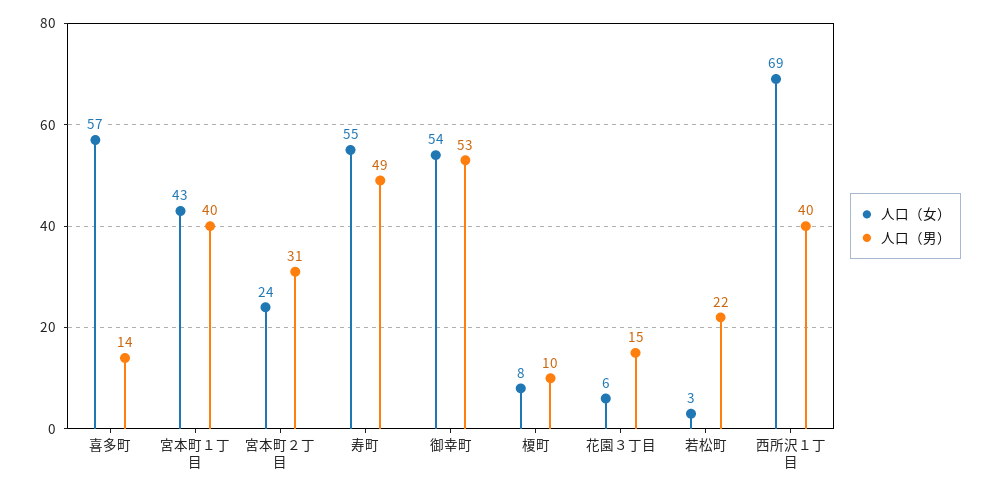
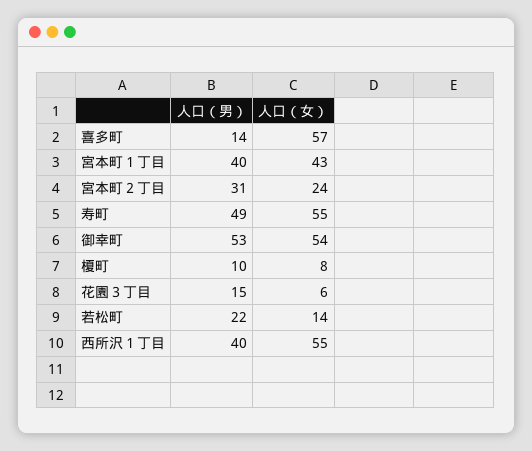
  {
    "人口（女）": {
      "喜多町": 57,
      "宮本町１丁目": 43,
      "宮本町２丁目": 24,
      "寿町": 55,
      "御幸町": 54,
      "榎町": 8,
      "花園３丁目": 6,
-     "若松町": 3,
+     "若松町": 14,
-     "西所沢１丁目": 69
+     "西所沢１丁目": 55
    },
    "人口（男）": {
      "喜多町": 14,
      "宮本町１丁目": 40,
      "宮本町２丁目": 31,
      "寿町": 49,
      "御幸町": 53,
      "榎町": 10,
      "花園３丁目": 15,
      "若松町": 22,
      "西所沢１丁目": 40
    }
  }

